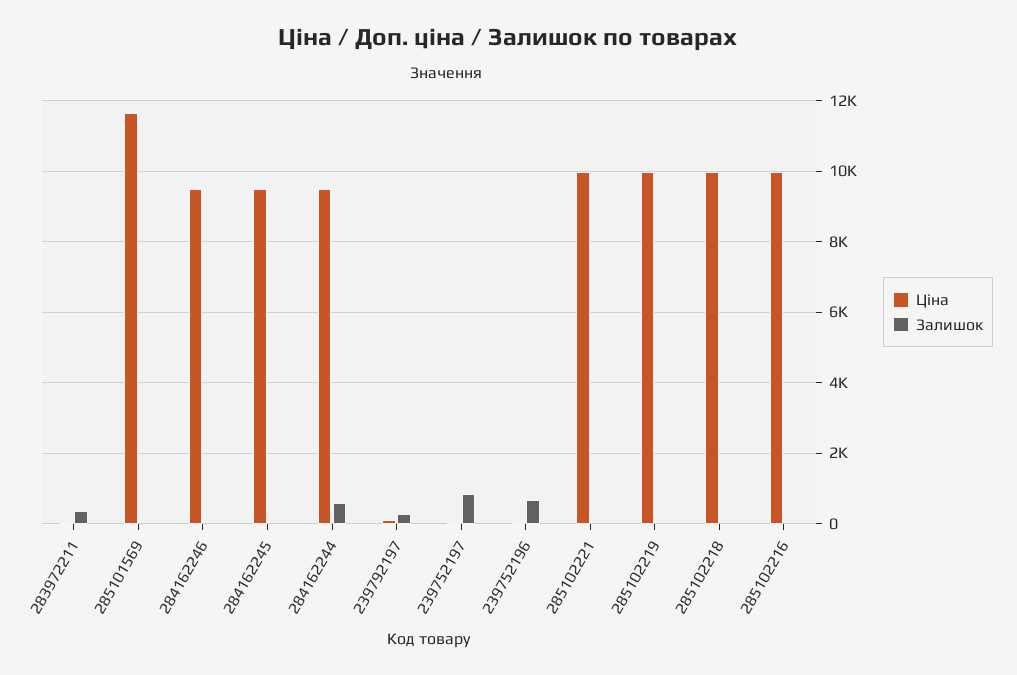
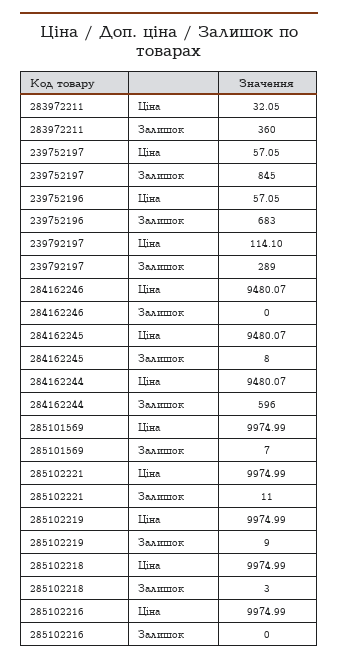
  {
    "Ціна": {
      "283972211": 32.05,
-     "285101569": 11600,
+     "285101569": 9974.99,
      "284162246": 9480.07,
      "284162245": 9480.07,
      "284162244": 9480.07,
      "239792197": 114.1,
      "239752197": 57.05,
      "239752196": 57.05,
      "285102221": 9974.99,
      "285102219": 9974.99,
      "285102218": 9974.99,
      "285102216": 9974.99
    },
    "Залишок": {
      "283972211": 360,
      "285101569": 7,
      "284162246": 0,
      "284162245": 8,
      "284162244": 596,
      "239792197": 289,
      "239752197": 845,
      "239752196": 683,
      "285102221": 11,
      "285102219": 9,
      "285102218": 3,
      "285102216": 0
    }
  }

